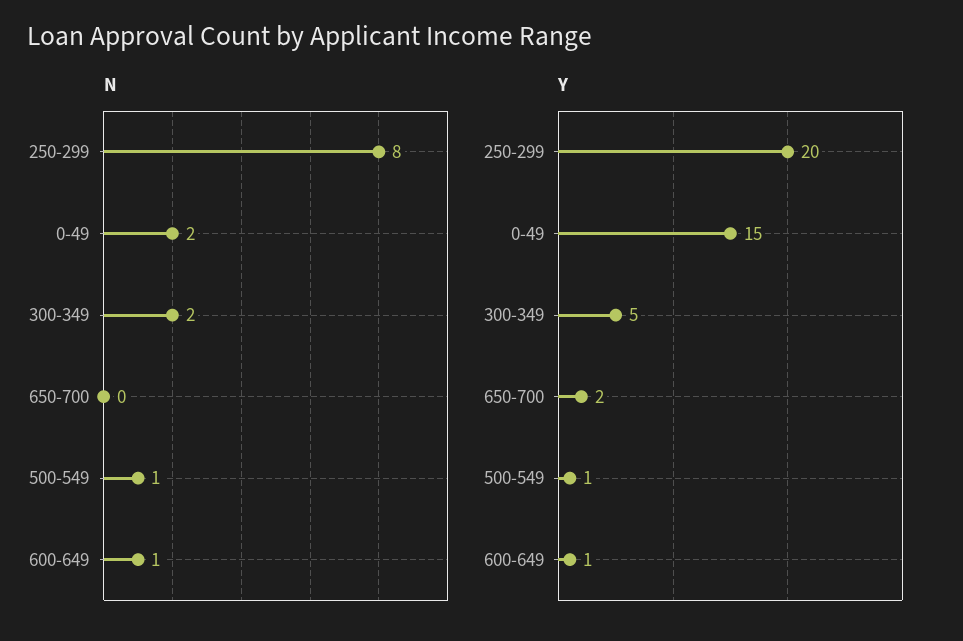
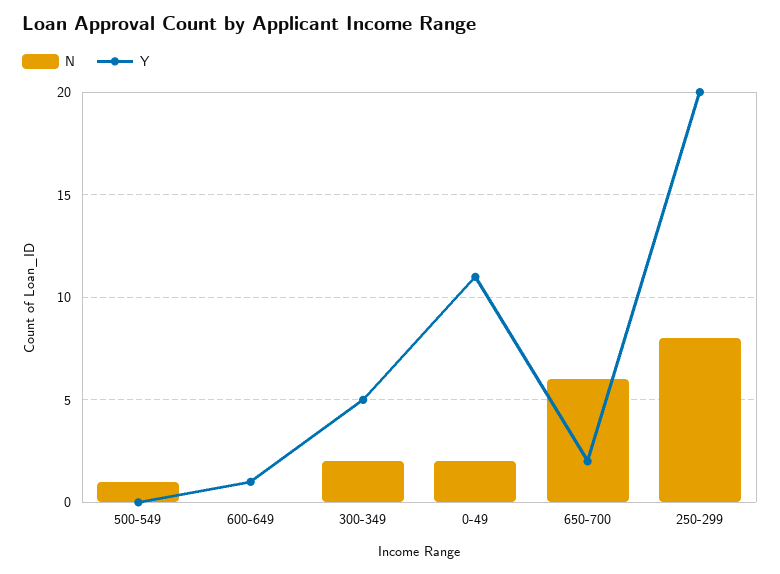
  {
    "N": {
      "250-299": 8,
      "0-49": 2,
      "300-349": 2,
-     "650-700": 0,
+     "650-700": 6,
      "500-549": 1,
-     "600-649": 1
+     "600-649": 0
    },
    "Y": {
      "250-299": 20,
-     "0-49": 15,
+     "0-49": 11,
      "300-349": 5,
      "650-700": 2,
-     "500-549": 1,
+     "500-549": 0,
      "600-649": 1
    }
  }

